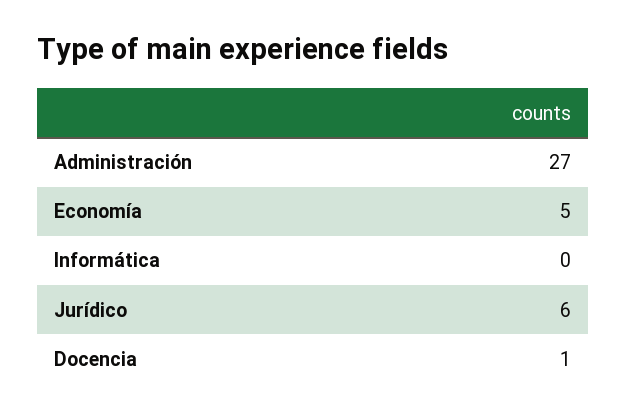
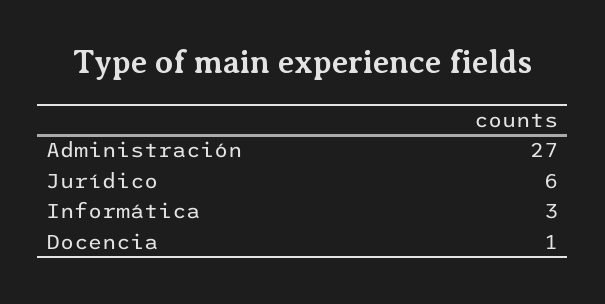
  {
    "Administración": 27,
-   "Economía": 5,
-   "Informática": 0,
+   "Informática": 3,
    "Jurídico": 6,
    "Docencia": 1
  }

